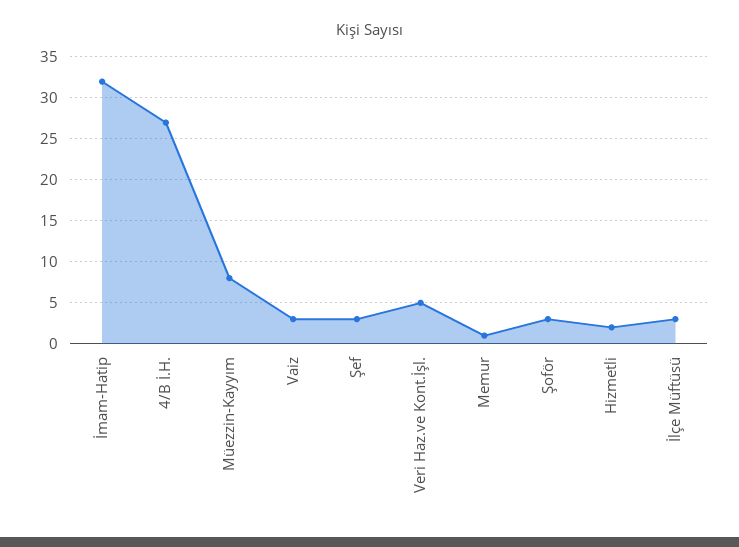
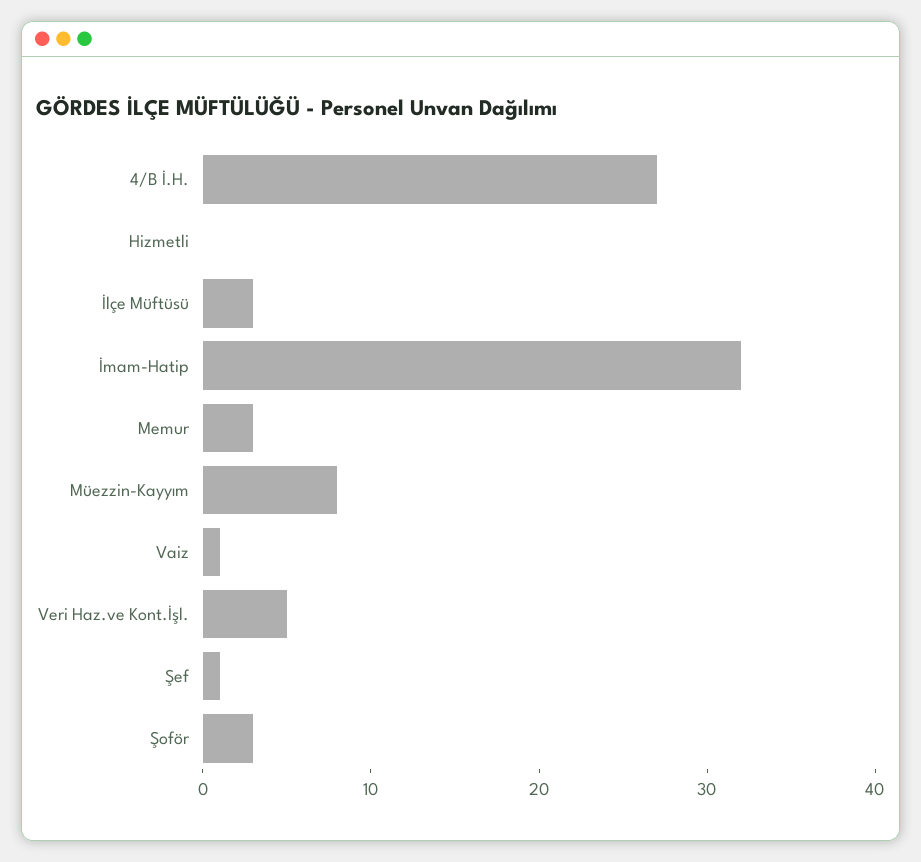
  {
    "İmam-Hatip": 32,
    "4/B İ.H.": 27,
    "Müezzin-Kayyım": 8,
-   "Vaiz": 3,
+   "Vaiz": 1,
-   "Şef": 3,
+   "Şef": 1,
    "Veri Haz.ve Kont.İşl.": 5,
-   "Memur": 1,
+   "Memur": 3,
    "Şoför": 3,
-   "Hizmetli": 2,
+   "Hizmetli": 0,
    "İlçe Müftüsü": 3
  }

